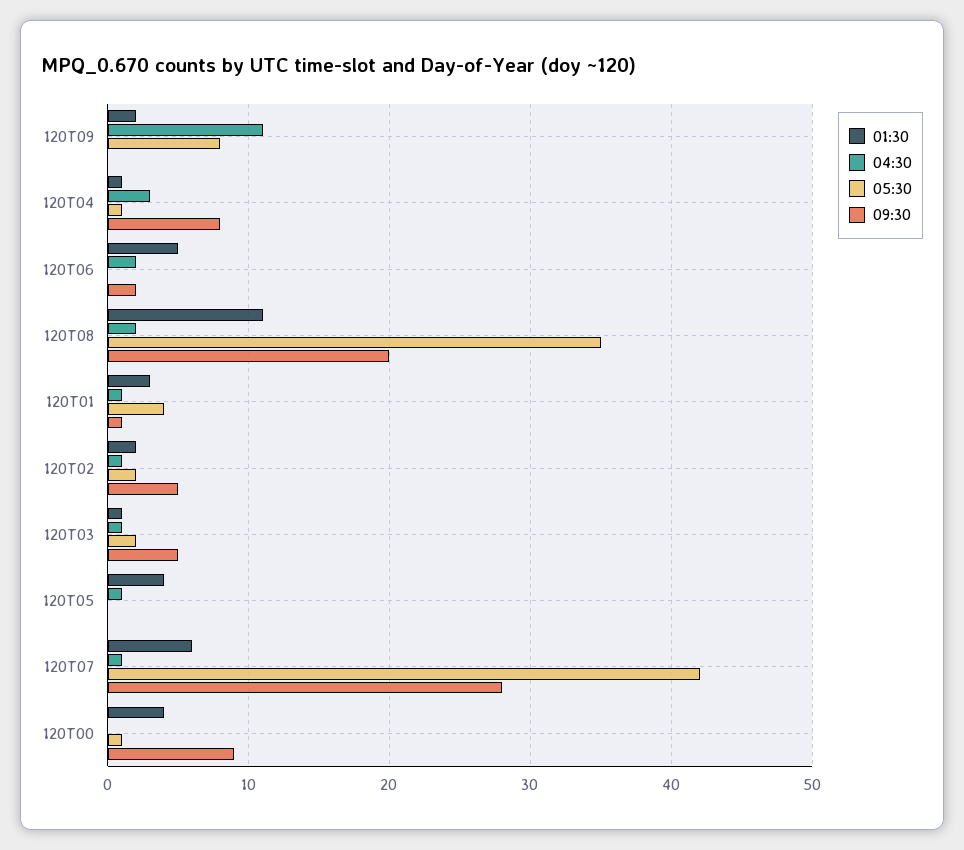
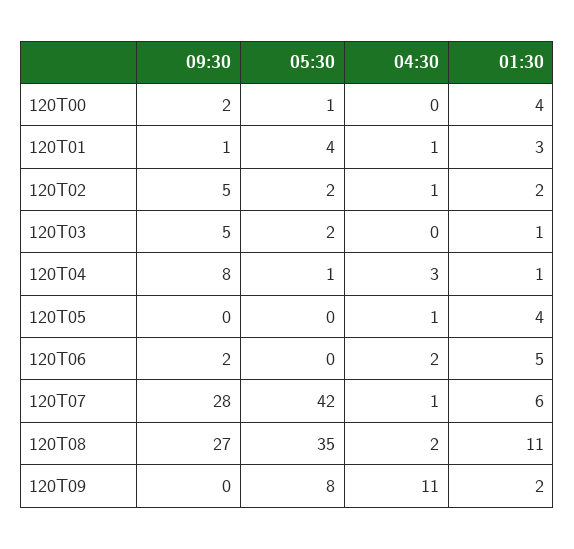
  {
    "01:30": {
      "120T09": 2,
      "120T04": 1,
      "120T06": 5,
      "120T08": 11,
      "120T01": 3,
      "120T02": 2,
      "120T03": 1,
      "120T05": 4,
      "120T07": 6,
      "120T00": 4
    },
    "04:30": {
      "120T09": 11,
      "120T04": 3,
      "120T06": 2,
      "120T08": 2,
      "120T01": 1,
      "120T02": 1,
-     "120T03": 1,
+     "120T03": 0,
      "120T05": 1,
      "120T07": 1,
      "120T00": 0
    },
    "05:30": {
      "120T09": 8,
      "120T04": 1,
      "120T06": 0,
      "120T08": 35,
      "120T01": 4,
      "120T02": 2,
      "120T03": 2,
      "120T05": 0,
      "120T07": 42,
      "120T00": 1
    },
    "09:30": {
      "120T09": 0,
      "120T04": 8,
      "120T06": 2,
-     "120T08": 20,
+     "120T08": 27,
      "120T01": 1,
      "120T02": 5,
      "120T03": 5,
      "120T05": 0,
      "120T07": 28,
-     "120T00": 9
+     "120T00": 2
    }
  }

